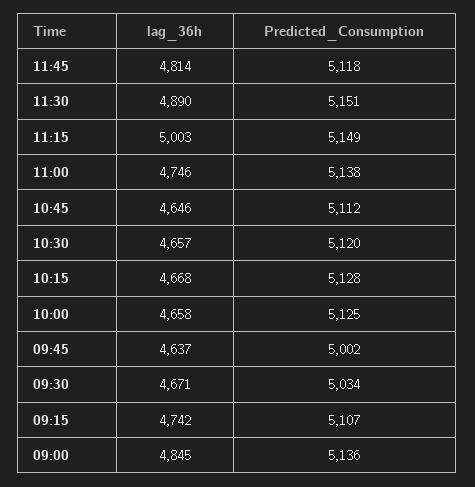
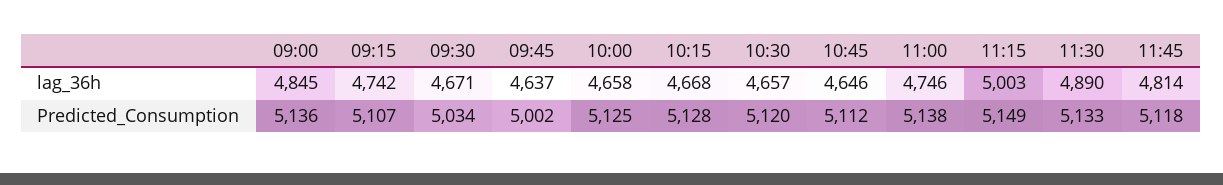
  {
    "lag_36h": {
      "11:45": 4814,
      "11:30": 4890,
      "11:15": 5003,
      "11:00": 4746,
      "10:45": 4646,
      "10:30": 4657,
      "10:15": 4668,
      "10:00": 4658,
      "09:45": 4637,
      "09:30": 4671,
      "09:15": 4742,
      "09:00": 4845
    },
    "Predicted_Consumption": {
      "11:45": 5118,
-     "11:30": 5151,
+     "11:30": 5133,
      "11:15": 5149,
      "11:00": 5138,
      "10:45": 5112,
      "10:30": 5120,
      "10:15": 5128,
      "10:00": 5125,
      "09:45": 5002,
      "09:30": 5034,
      "09:15": 5107,
      "09:00": 5136
    }
  }

